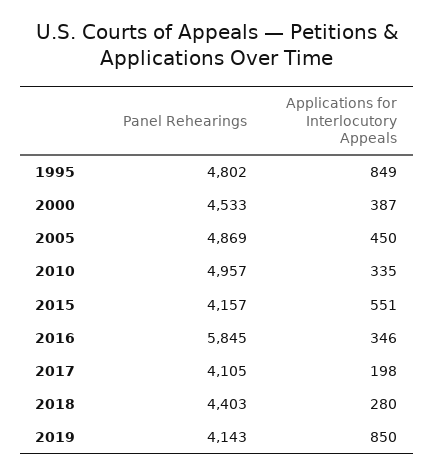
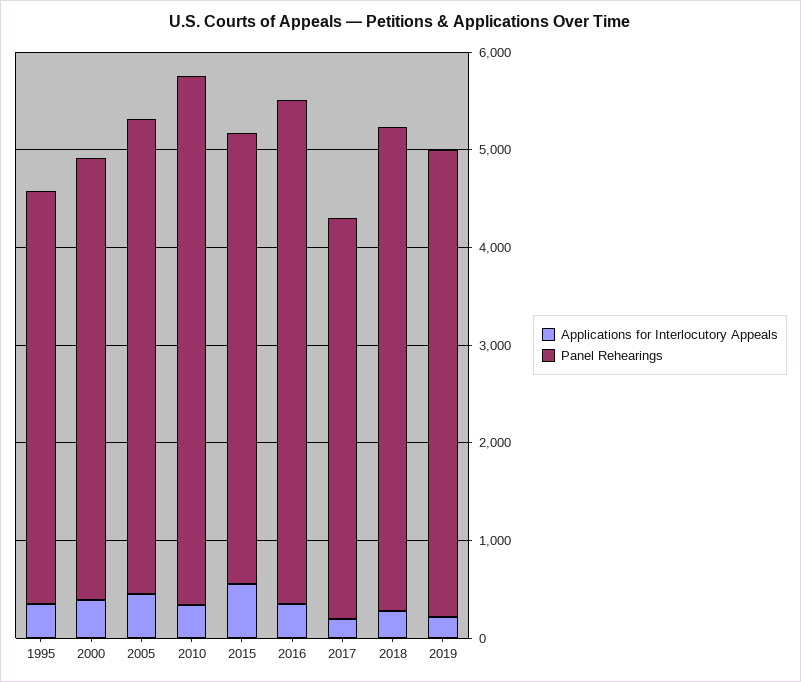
  {
    "Panel Rehearings": {
-     "1995": 4802,
+     "1995": 4200,
      "2000": 4533,
      "2005": 4869,
-     "2010": 4957,
+     "2010": 5400,
-     "2015": 4157,
+     "2015": 4600,
-     "2016": 5845,
+     "2016": 5200,
      "2017": 4105,
-     "2018": 4403,
+     "2018": 5000,
-     "2019": 4143
+     "2019": 4800
    },
    "Applications for Interlocutory Appeals": {
-     "1995": 849,
+     "1995": 400,
      "2000": 387,
      "2005": 450,
      "2010": 335,
      "2015": 551,
      "2016": 346,
      "2017": 198,
      "2018": 280,
-     "2019": 850
+     "2019": 200
    }
  }

